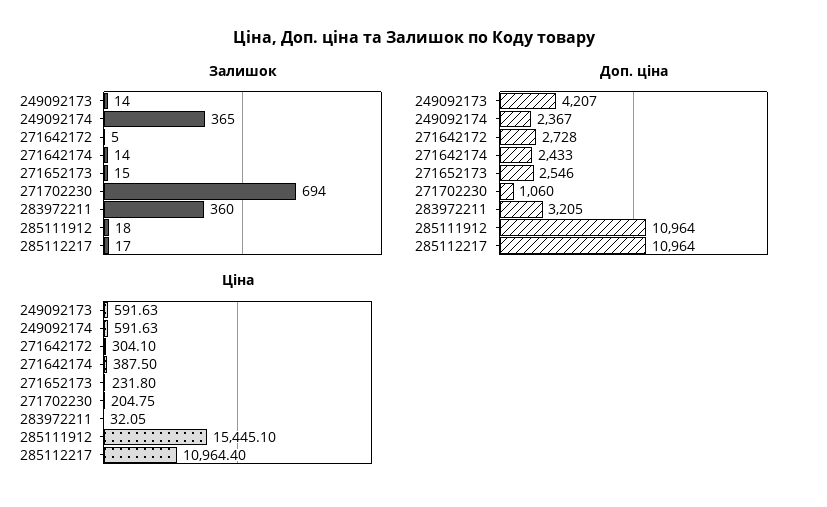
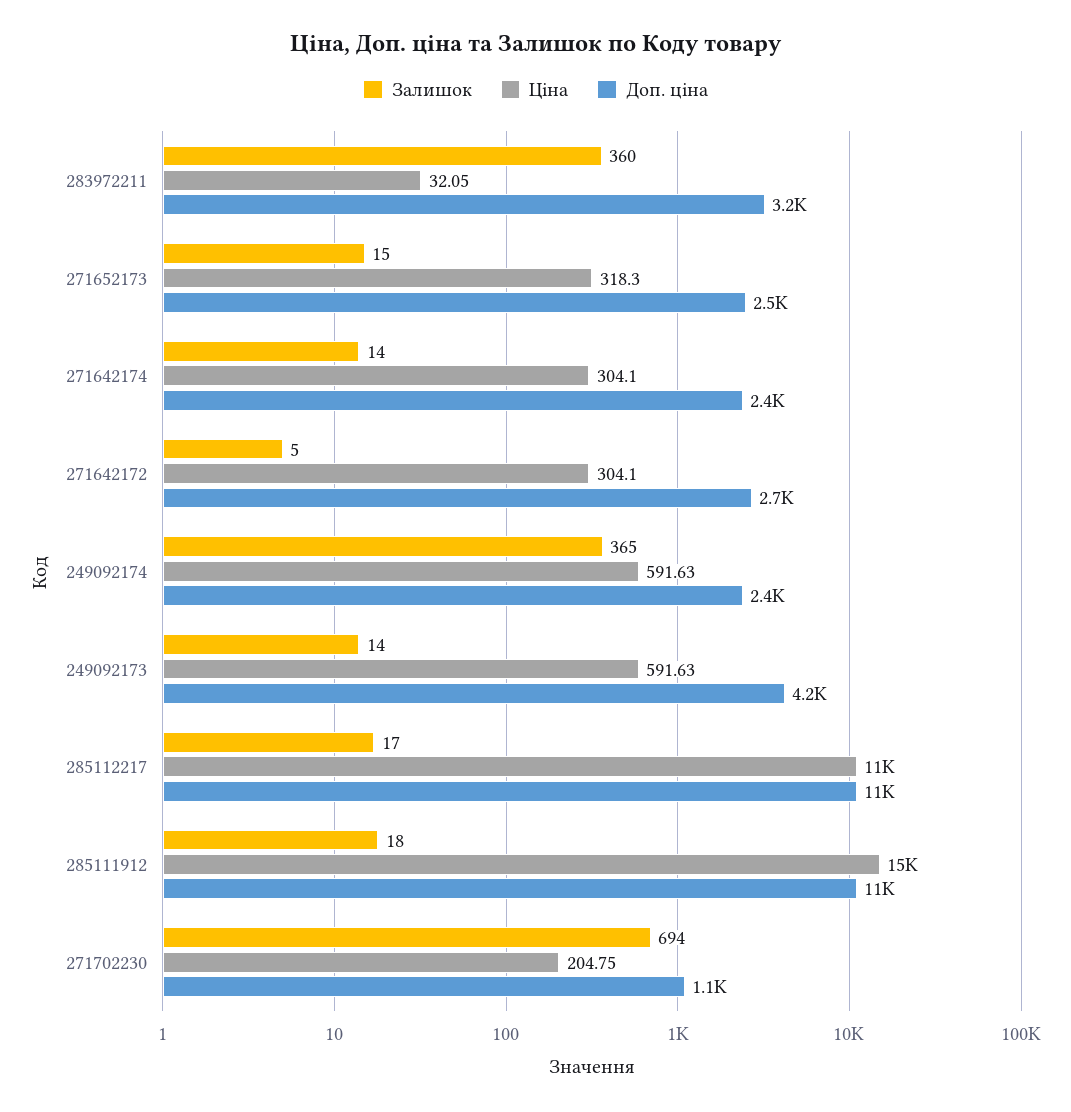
  {
    "Залишок": {
      "249092173": 14,
      "249092174": 365,
      "271642172": 5,
      "271642174": 14,
      "271652173": 15,
      "271702230": 694,
      "283972211": 360,
      "285111912": 18,
      "285112217": 17
    },
    "Доп. ціна": {
      "249092173": 4207,
      "249092174": 2367,
      "271642172": 2728,
      "271642174": 2433,
      "271652173": 2546,
      "271702230": 1060,
      "283972211": 3205,
      "285111912": 10964,
      "285112217": 10964
    },
    "Ціна": {
      "249092173": 591.63,
      "249092174": 591.63,
      "271642172": 304.1,
-     "271642174": 387.5,
+     "271642174": 304.1,
-     "271652173": 231.8,
+     "271652173": 318.3,
      "271702230": 204.75,
      "283972211": 32.05,
      "285111912": 15445.1,
      "285112217": 10964.4
    }
  }

